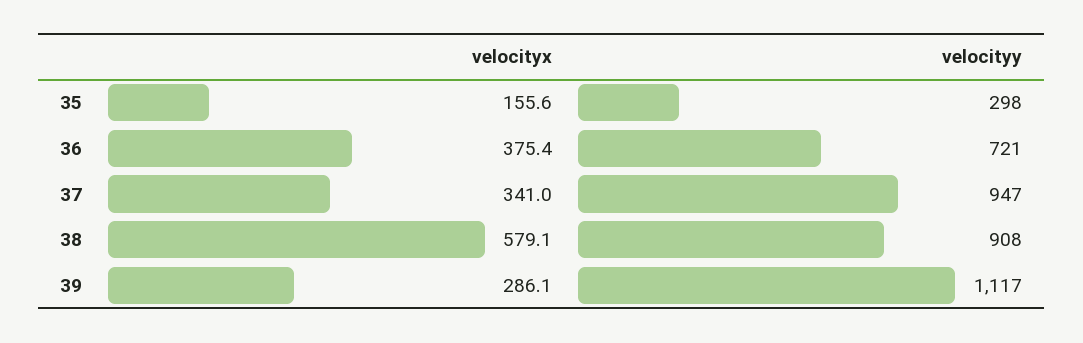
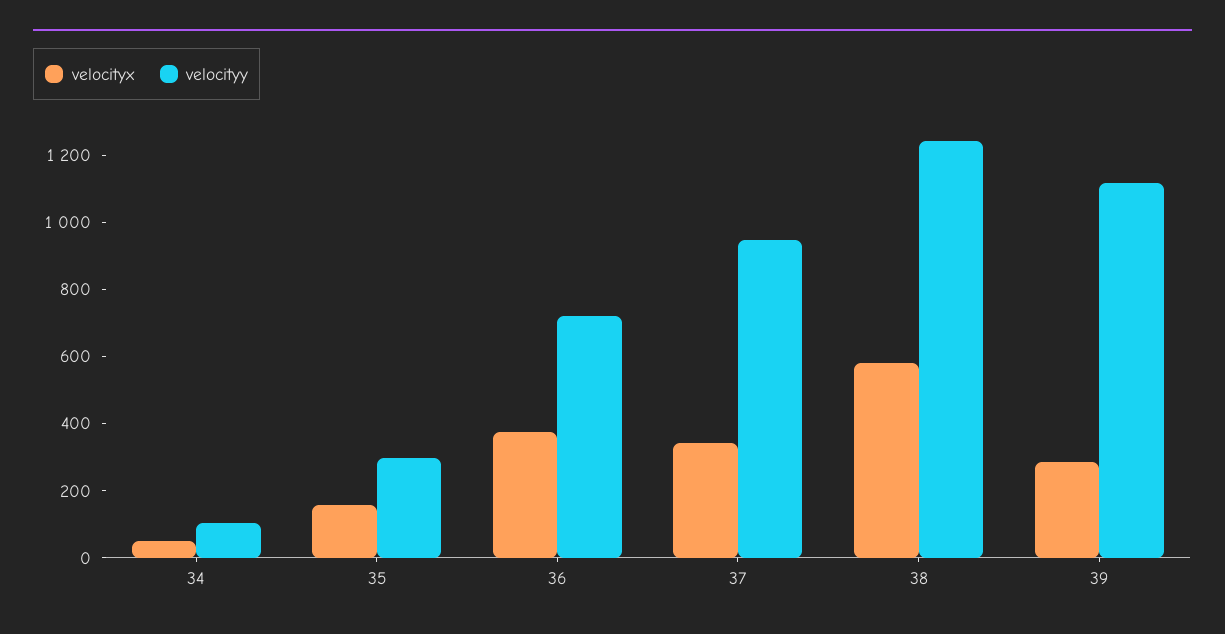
  {
    "velocityx": {
      "35": 155.6,
      "36": 375.4,
      "37": 341,
      "38": 579.1,
-     "39": 286.1
+     "39": 286.1,
+     "34": 50
    },
    "velocityy": {
      "35": 298,
      "36": 721,
      "37": 947,
-     "38": 908,
+     "38": 1250,
-     "39": 1117
+     "39": 1117,
+     "34": 100
    }
  }

